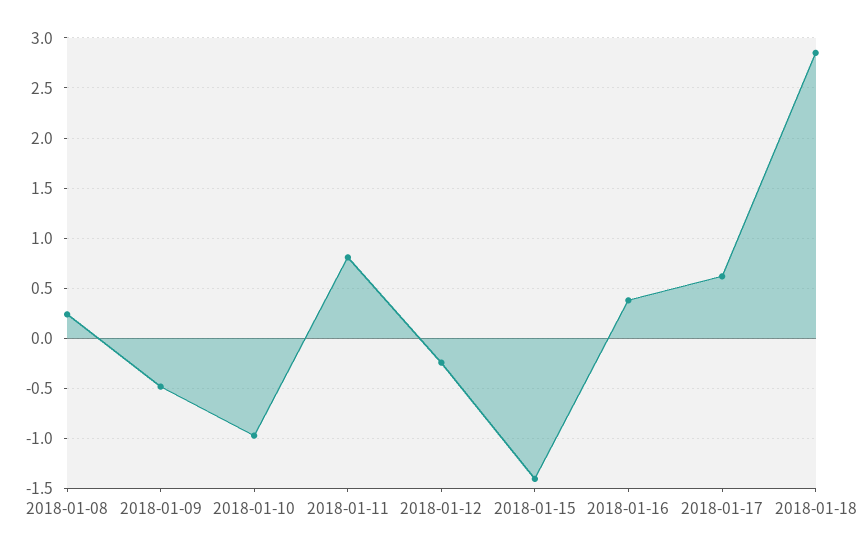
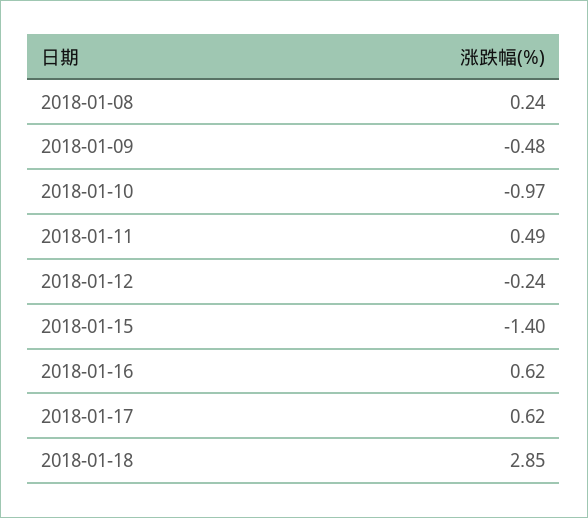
  {
    "2018-01-08": 0.24,
    "2018-01-09": -0.48,
    "2018-01-10": -0.97,
-   "2018-01-11": 0.8,
+   "2018-01-11": 0.49,
    "2018-01-12": -0.24,
    "2018-01-15": -1.4,
-   "2018-01-16": 0.4,
+   "2018-01-16": 0.62,
    "2018-01-17": 0.62,
    "2018-01-18": 2.85
  }

